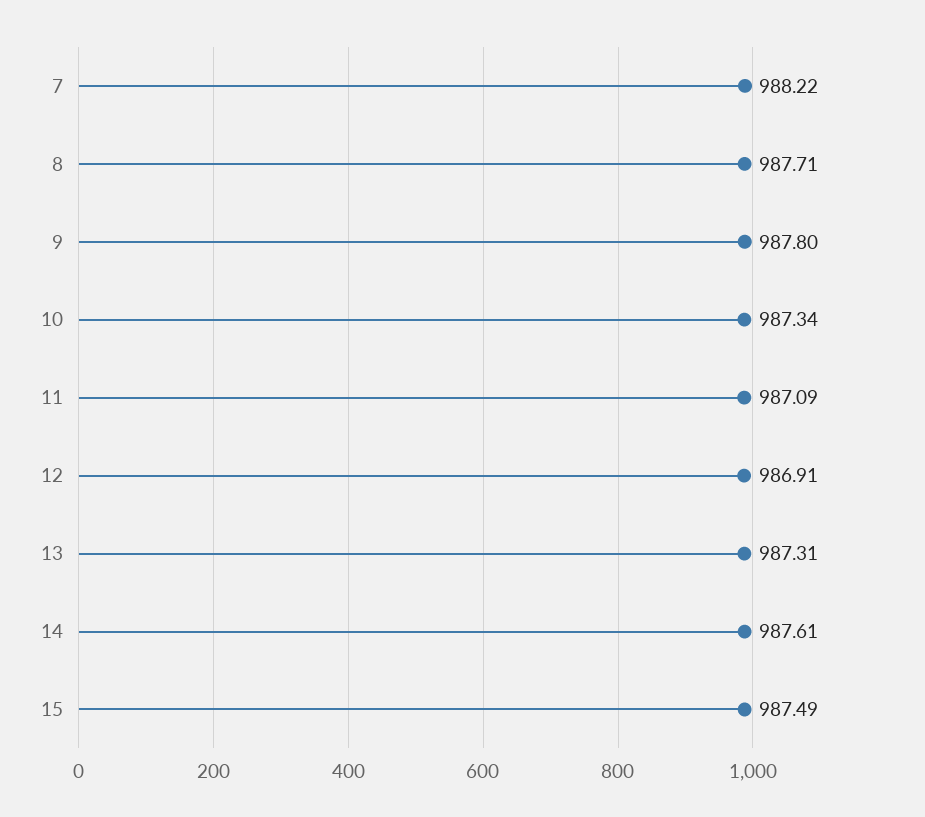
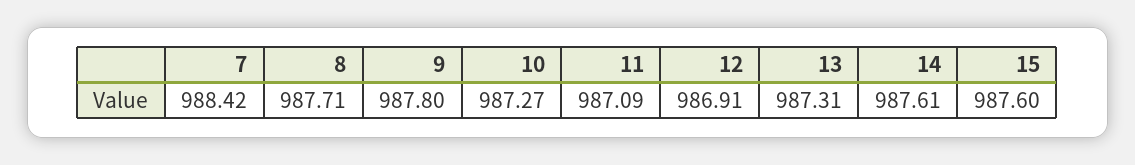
  {
-   "7": 988.22,
+   "7": 988.42,
    "8": 987.71,
    "9": 987.8,
-   "10": 987.34,
+   "10": 987.27,
    "11": 987.09,
    "12": 986.91,
    "13": 987.31,
    "14": 987.61,
-   "15": 987.49
+   "15": 987.6
  }

